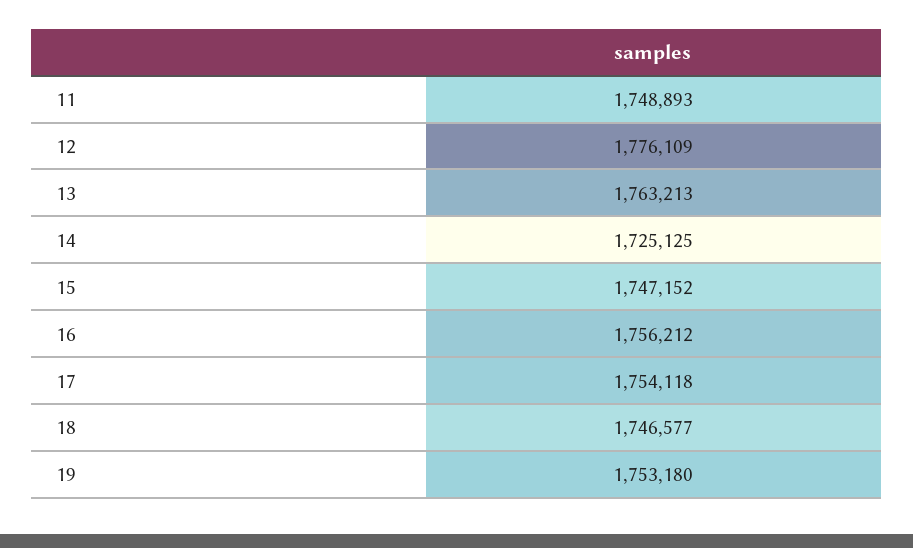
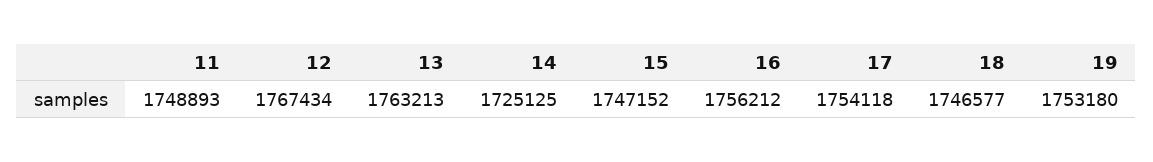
  {
    "11": 1748893,
-   "12": 1776109,
+   "12": 1767434,
    "13": 1763213,
    "14": 1725125,
    "15": 1747152,
    "16": 1756212,
    "17": 1754118,
    "18": 1746577,
    "19": 1753180
  }

